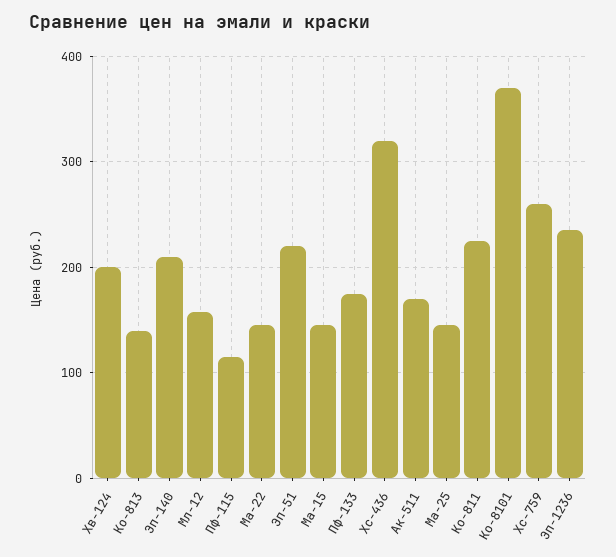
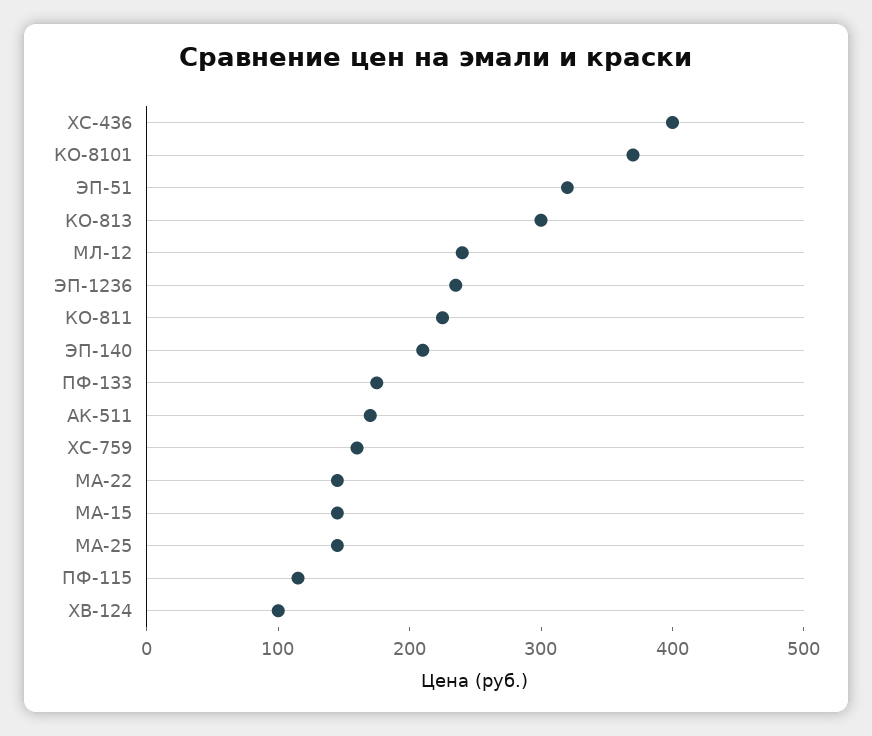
  {
-   "Хв-124": 200,
+   "Хв-124": 100,
-   "Ко-813": 140,
+   "Ко-813": 300,
    "Эп-140": 210,
-   "Мл-12": 160,
+   "Мл-12": 240,
    "Пф-115": 120,
    "Ма-22": 150,
-   "Эп-51": 220,
+   "Эп-51": 320,
    "Ма-15": 150,
    "Пф-133": 180,
-   "Хс-436": 320,
+   "Хс-436": 400,
    "Ак-511": 170,
    "Ма-25": 150,
    "Ко-811": 230,
    "Ко-8101": 370,
-   "Хс-759": 260,
+   "Хс-759": 160,
    "Эп-1236": 240
  }

